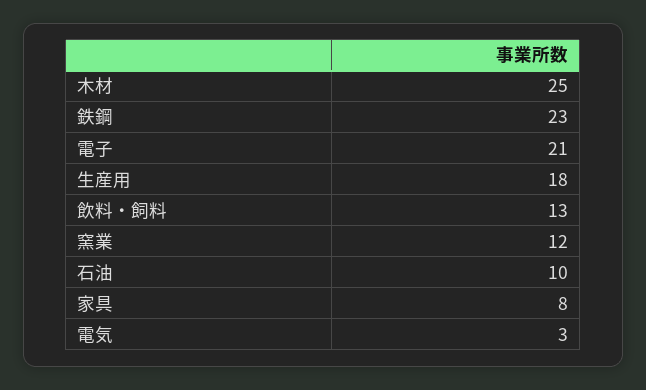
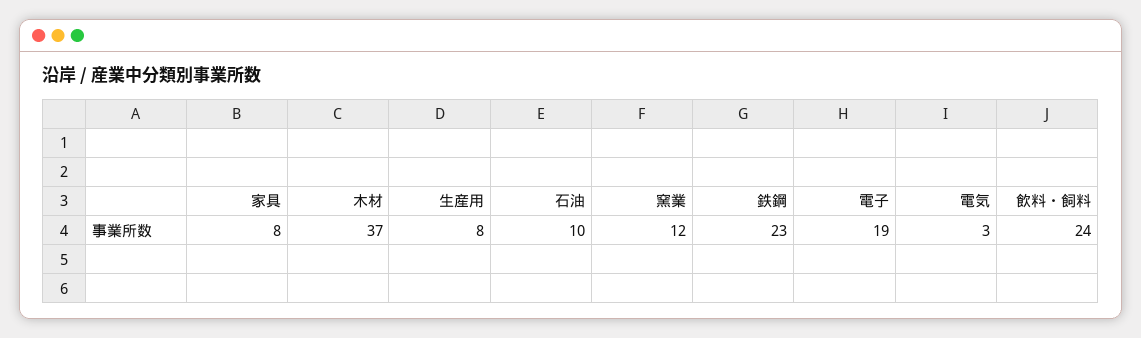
  {
-   "木材": 25,
+   "木材": 37,
    "鉄鋼": 23,
-   "電子": 21,
+   "電子": 19,
-   "生産用": 18,
+   "生産用": 8,
-   "飲料・飼料": 13,
+   "飲料・飼料": 24,
    "窯業": 12,
    "石油": 10,
    "家具": 8,
    "電気": 3
  }

